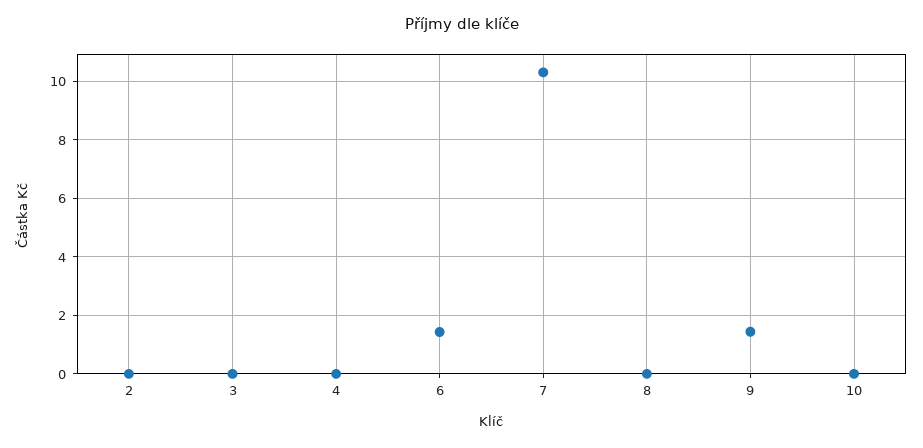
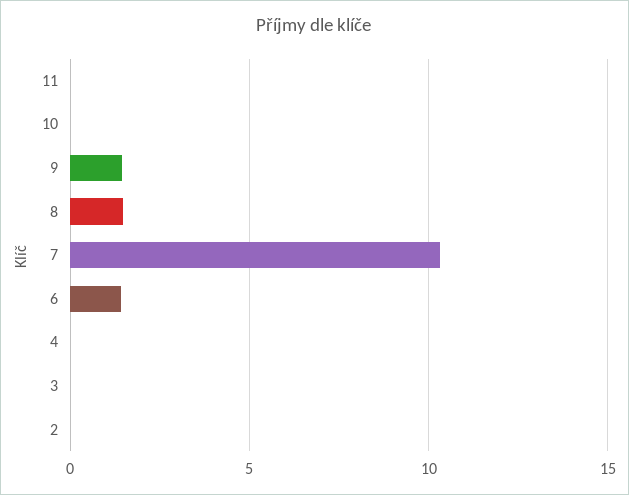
  {
    "2": 0,
    "3": 0,
    "4": 0,
    "6": 1.5,
    "7": 10.25,
-   "8": 0,
+   "8": 1.5,
    "9": 1.5,
-   "10": 0
+   "10": 0,
+   "11": 0
  }

